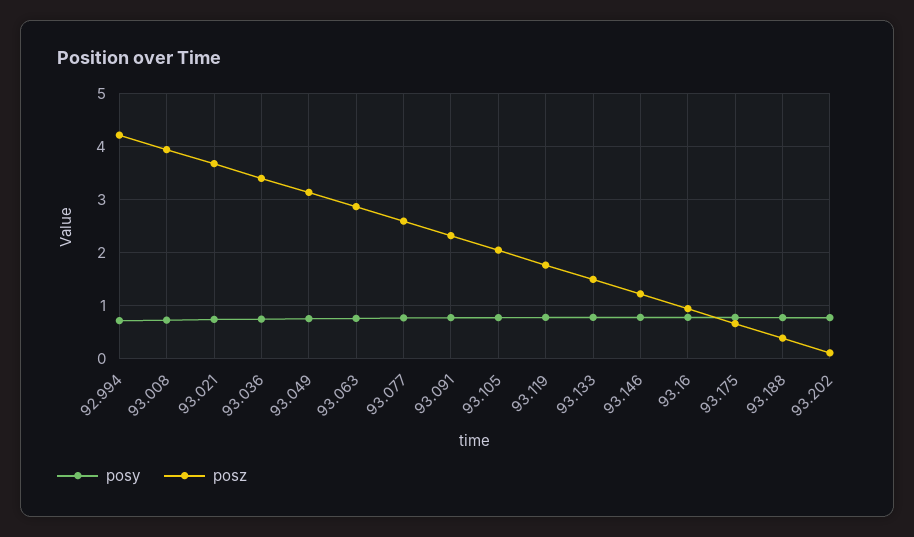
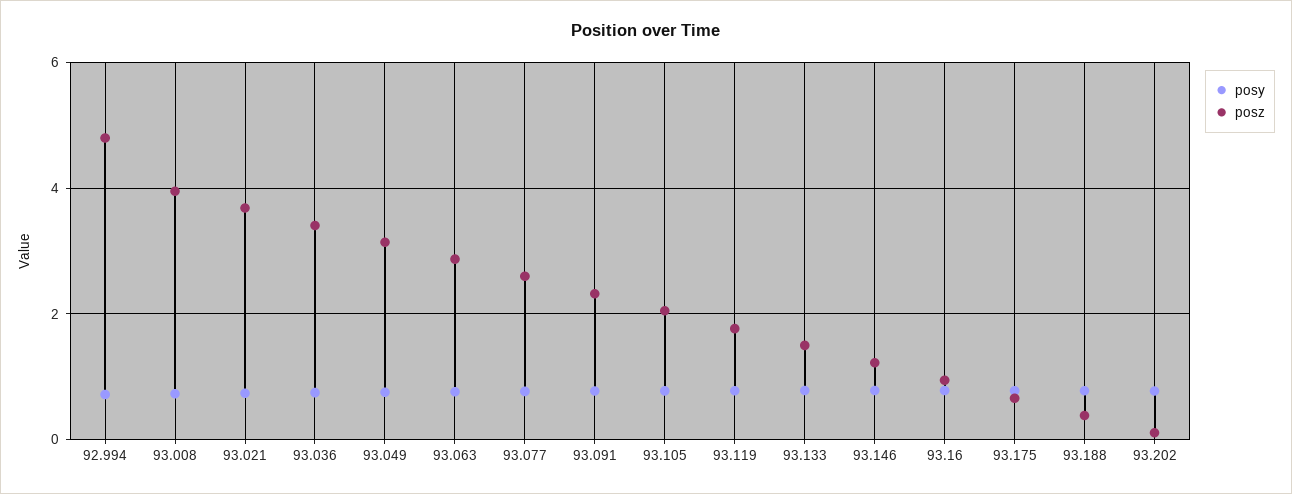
  {
    "posy": {
      "92.994": 0.8,
      "93.008": 0.8,
      "93.021": 0.8,
      "93.036": 0.8,
      "93.049": 0.8,
      "93.063": 0.8,
      "93.077": 0.8,
      "93.091": 0.8,
      "93.105": 0.8,
      "93.119": 0.8,
      "93.133": 0.8,
      "93.146": 0.8,
      "93.16": 0.8,
      "93.175": 0.8,
      "93.188": 0.8,
      "93.202": 0.8
    },
    "posz": {
-     "92.994": 4.2,
+     "92.994": 4.8,
      "93.008": 4,
      "93.021": 3.6,
      "93.036": 3.4,
      "93.049": 3.2,
      "93.063": 2.8,
      "93.077": 2.6,
      "93.091": 2.4,
      "93.105": 2,
      "93.119": 1.8,
      "93.133": 1.6,
      "93.146": 1.2,
      "93.16": 1,
      "93.175": 0.6,
      "93.188": 0.4,
      "93.202": 0.2
    }
  }

